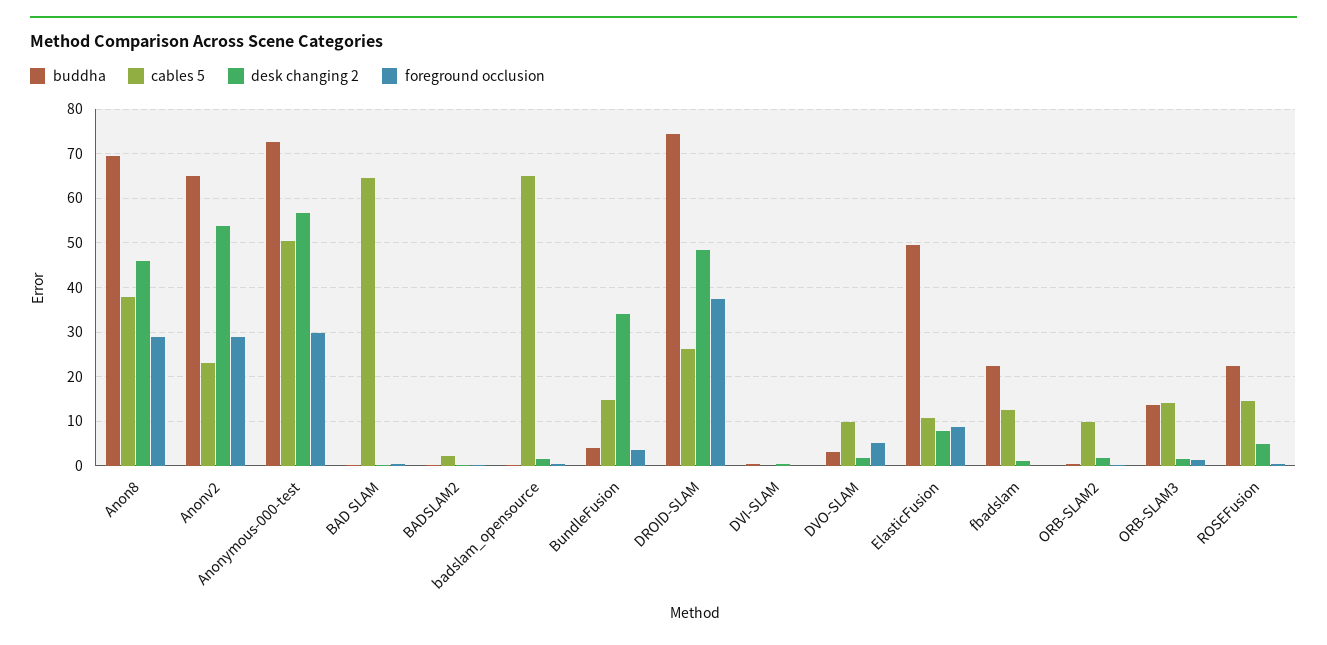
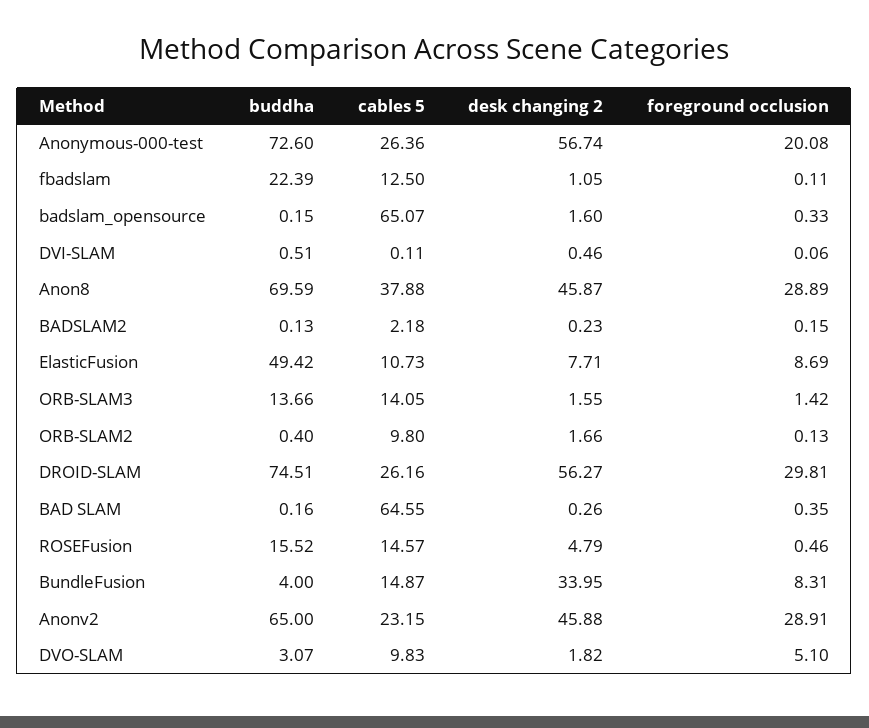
  {
    "buddha": {
      "Anon8": 69.59,
      "Anonv2": 65,
      "Anonymous-000-test": 72.6,
      "BAD SLAM": 0.16,
      "BADSLAM2": 0.13,
      "badslam_opensource": 0.15,
      "BundleFusion": 4,
      "DROID-SLAM": 74.51,
      "DVI-SLAM": 0.51,
      "DVO-SLAM": 3.07,
      "ElasticFusion": 49.42,
      "fbadslam": 22.39,
      "ORB-SLAM2": 0.4,
      "ORB-SLAM3": 13.66,
-     "ROSEFusion": 22
+     "ROSEFusion": 15.52
    },
    "cables 5": {
      "Anon8": 37.88,
      "Anonv2": 23.15,
-     "Anonymous-000-test": 50,
+     "Anonymous-000-test": 26.36,
      "BAD SLAM": 64.55,
      "BADSLAM2": 2.18,
      "badslam_opensource": 65.07,
      "BundleFusion": 14.87,
      "DROID-SLAM": 26.16,
      "DVI-SLAM": 0.11,
      "DVO-SLAM": 9.83,
      "ElasticFusion": 10.73,
      "fbadslam": 12.5,
      "ORB-SLAM2": 9.8,
      "ORB-SLAM3": 14.05,
      "ROSEFusion": 14.57
    },
    "desk changing 2": {
      "Anon8": 45.87,
-     "Anonv2": 54,
+     "Anonv2": 45.88,
      "Anonymous-000-test": 56.74,
      "BAD SLAM": 0.26,
      "BADSLAM2": 0.23,
      "badslam_opensource": 1.6,
      "BundleFusion": 33.95,
-     "DROID-SLAM": 48,
+     "DROID-SLAM": 56.27,
      "DVI-SLAM": 0.46,
      "DVO-SLAM": 1.82,
      "ElasticFusion": 7.71,
      "fbadslam": 1.05,
      "ORB-SLAM2": 1.66,
      "ORB-SLAM3": 1.55,
      "ROSEFusion": 4.79
    },
    "foreground occlusion": {
      "Anon8": 28.89,
      "Anonv2": 28.91,
-     "Anonymous-000-test": 30,
+     "Anonymous-000-test": 20.08,
      "BAD SLAM": 0.35,
      "BADSLAM2": 0.15,
      "badslam_opensource": 0.33,
-     "BundleFusion": 4,
+     "BundleFusion": 8.31,
-     "DROID-SLAM": 38,
+     "DROID-SLAM": 29.81,
      "DVI-SLAM": 0.06,
      "DVO-SLAM": 5.1,
      "ElasticFusion": 8.69,
      "fbadslam": 0.11,
      "ORB-SLAM2": 0.13,
      "ORB-SLAM3": 1.42,
      "ROSEFusion": 0.46
    }
  }

